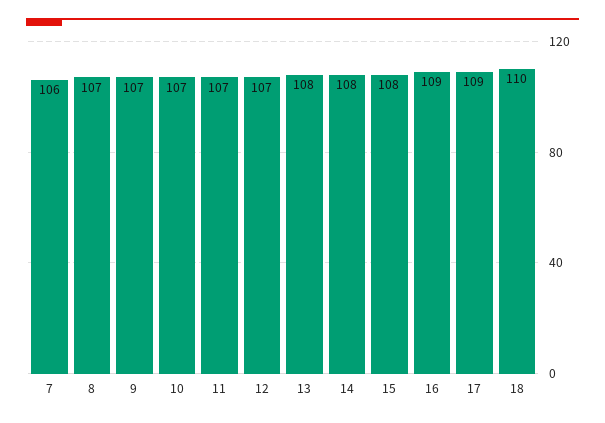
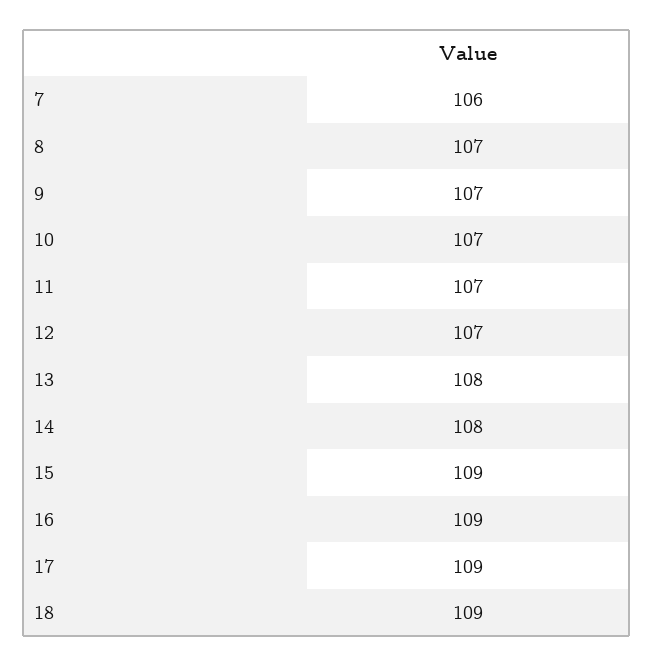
  {
    "7": 106,
    "8": 107,
    "9": 107,
    "10": 107,
    "11": 107,
    "12": 107,
    "13": 108,
    "14": 108,
-   "15": 108,
+   "15": 109,
    "16": 109,
    "17": 109,
-   "18": 110
+   "18": 109
  }

